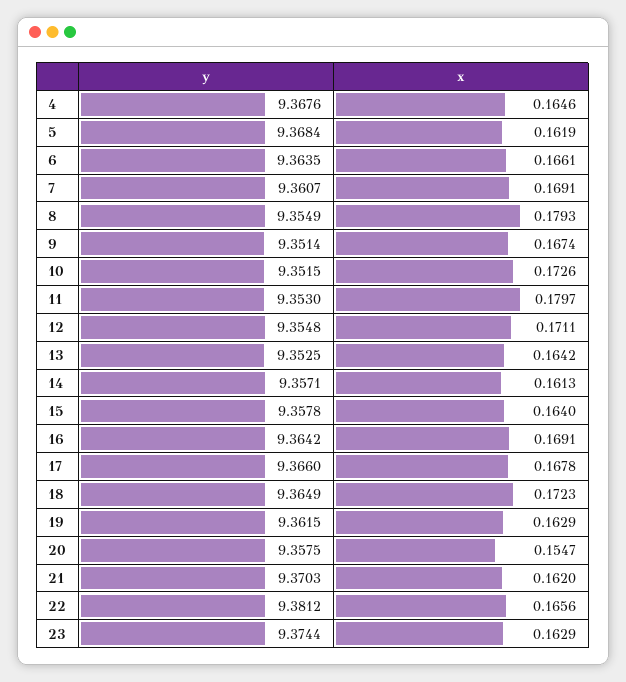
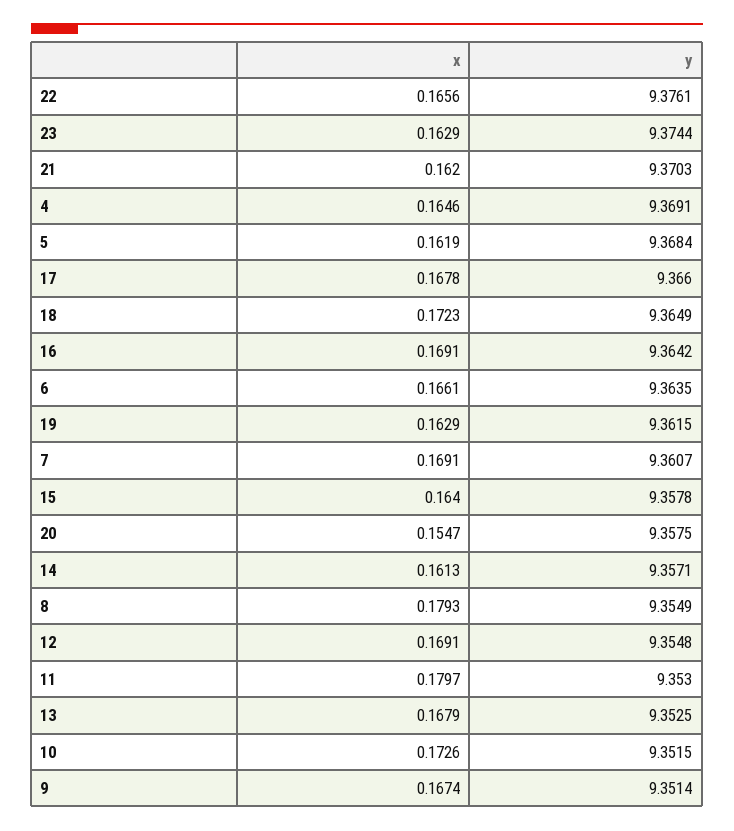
  {
    "y": {
-     "4": 9.3676,
+     "4": 9.3691,
      "5": 9.3684,
      "6": 9.3635,
      "7": 9.3607,
      "8": 9.3549,
      "9": 9.3514,
      "10": 9.3515,
      "11": 9.353,
      "12": 9.3548,
      "13": 9.3525,
      "14": 9.3571,
      "15": 9.3578,
      "16": 9.3642,
      "17": 9.366,
      "18": 9.3649,
      "19": 9.3615,
      "20": 9.3575,
      "21": 9.3703,
-     "22": 9.3812,
+     "22": 9.3761,
      "23": 9.3744
    },
    "x": {
      "4": 0.1646,
      "5": 0.1619,
      "6": 0.1661,
      "7": 0.1691,
      "8": 0.1793,
      "9": 0.1674,
      "10": 0.1726,
      "11": 0.1797,
-     "12": 0.1711,
+     "12": 0.1691,
-     "13": 0.1642,
+     "13": 0.1679,
      "14": 0.1613,
      "15": 0.164,
      "16": 0.1691,
      "17": 0.1678,
      "18": 0.1723,
      "19": 0.1629,
      "20": 0.1547,
      "21": 0.162,
      "22": 0.1656,
      "23": 0.1629
    }
  }

